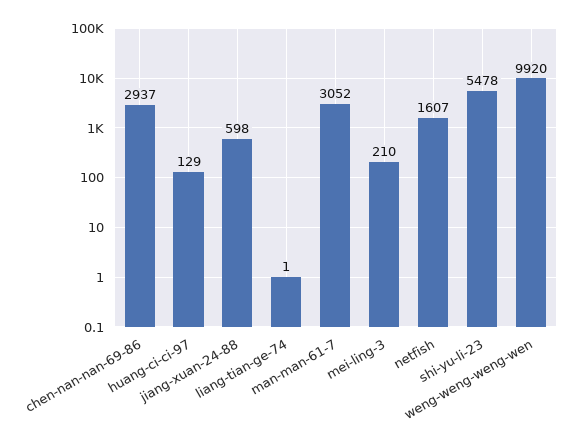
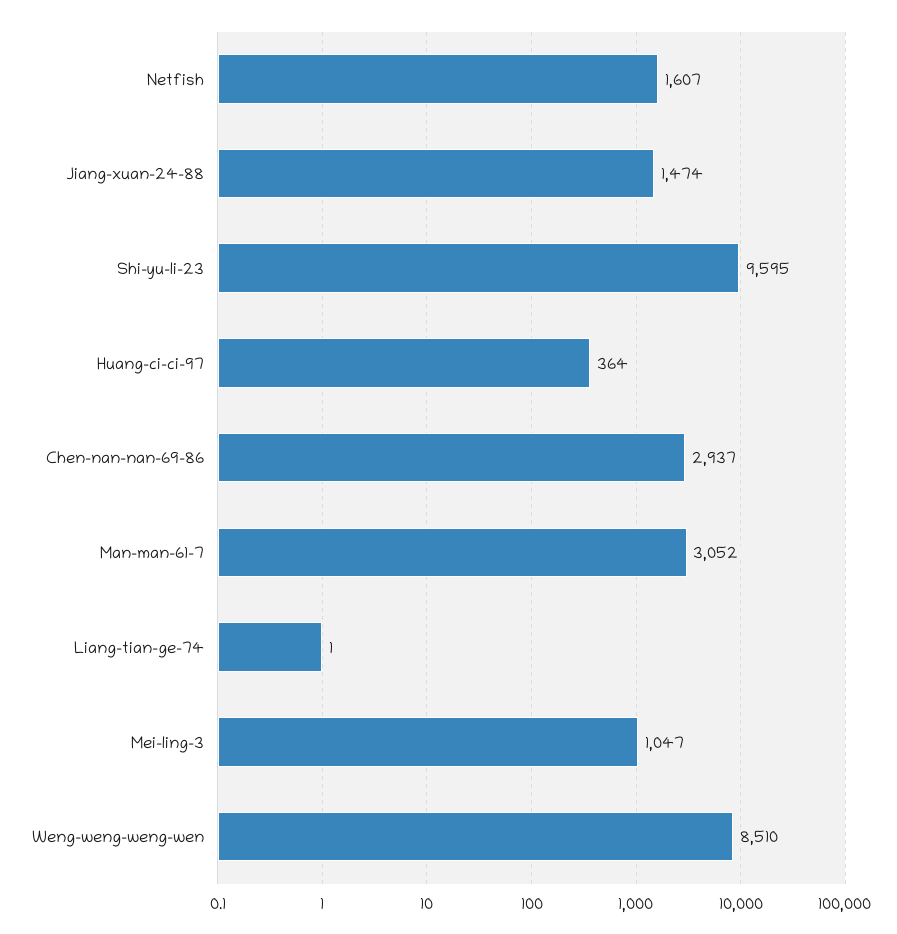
  {
    "chen-nan-nan-69-86": 2937,
-   "huang-ci-ci-97": 129,
+   "huang-ci-ci-97": 364,
-   "jiang-xuan-24-88": 598,
+   "jiang-xuan-24-88": 1474,
    "liang-tian-ge-74": 1,
    "man-man-61-7": 3052,
-   "mei-ling-3": 210,
+   "mei-ling-3": 1047,
    "netfish": 1607,
-   "shi-yu-li-23": 5478,
+   "shi-yu-li-23": 9595,
-   "weng-weng-weng-wen": 9920
+   "weng-weng-weng-wen": 8510
  }

